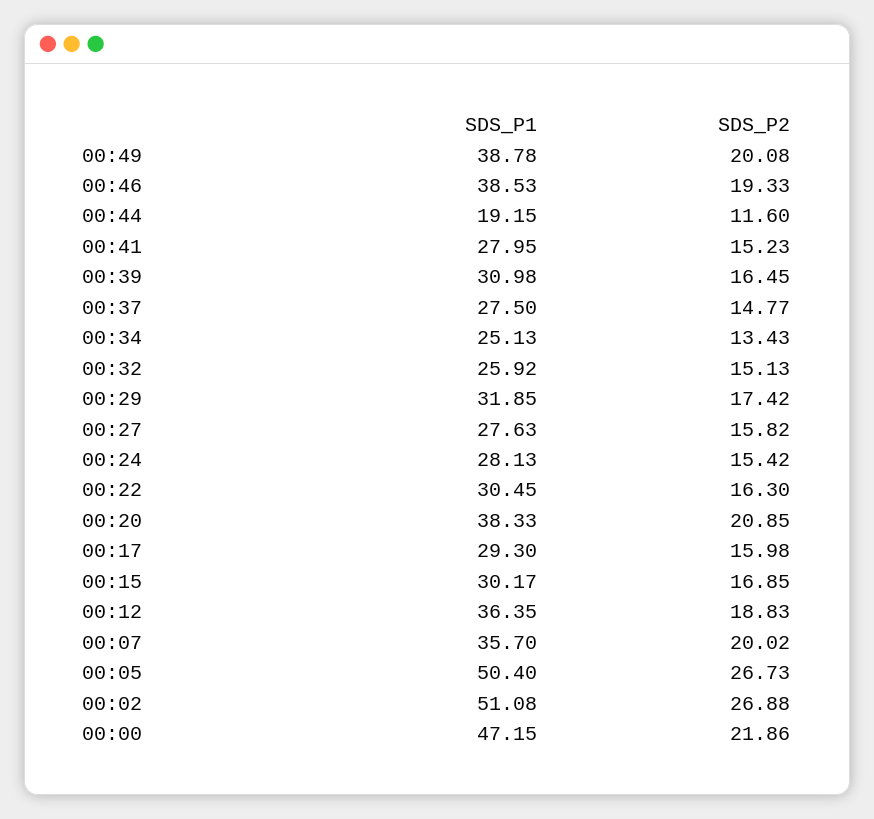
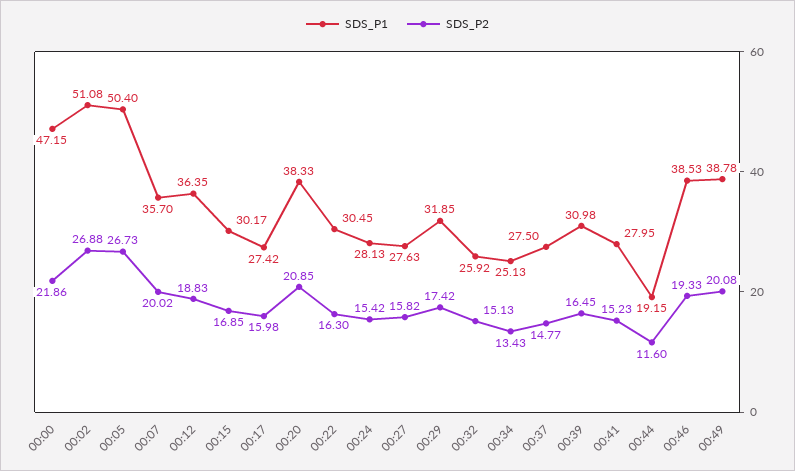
  {
    "SDS_P1": {
      "00:49": 38.78,
      "00:46": 38.53,
      "00:44": 19.15,
      "00:41": 27.95,
      "00:39": 30.98,
      "00:37": 27.5,
      "00:34": 25.13,
      "00:32": 25.92,
      "00:29": 31.85,
      "00:27": 27.63,
      "00:24": 28.13,
      "00:22": 30.45,
      "00:20": 38.33,
-     "00:17": 29.3,
+     "00:17": 27.42,
      "00:15": 30.17,
      "00:12": 36.35,
      "00:07": 35.7,
      "00:05": 50.4,
      "00:02": 51.08,
      "00:00": 47.15
    },
    "SDS_P2": {
      "00:49": 20.08,
      "00:46": 19.33,
      "00:44": 11.6,
      "00:41": 15.23,
      "00:39": 16.45,
      "00:37": 14.77,
      "00:34": 13.43,
      "00:32": 15.13,
      "00:29": 17.42,
      "00:27": 15.82,
      "00:24": 15.42,
      "00:22": 16.3,
      "00:20": 20.85,
      "00:17": 15.98,
      "00:15": 16.85,
      "00:12": 18.83,
      "00:07": 20.02,
      "00:05": 26.73,
      "00:02": 26.88,
      "00:00": 21.86
    }
  }

